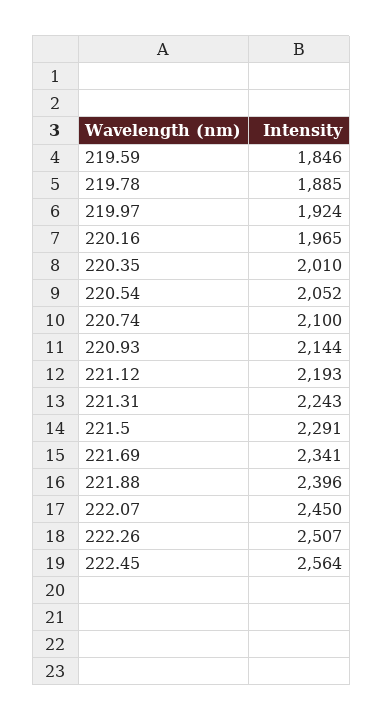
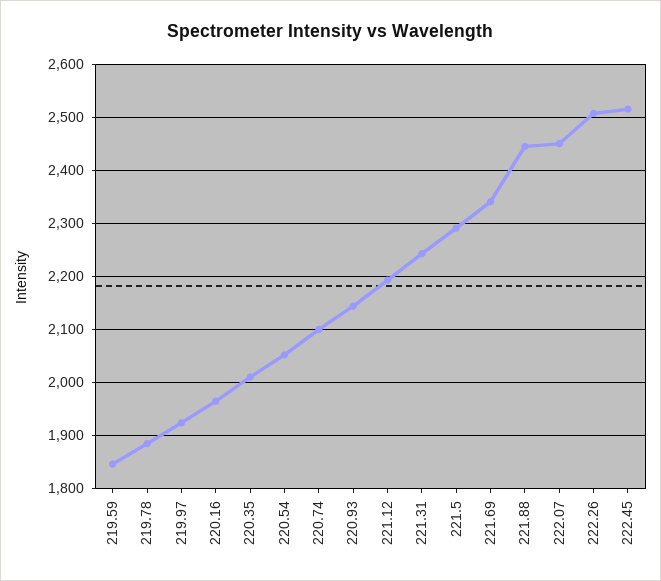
  {
    "219.59": 1846,
    "219.78": 1885,
    "219.97": 1924,
    "220.16": 1965,
    "220.35": 2010,
    "220.54": 2052,
    "220.74": 2100,
    "220.93": 2144,
    "221.12": 2193,
    "221.31": 2243,
    "221.5": 2291,
    "221.69": 2341,
-   "221.88": 2396,
+   "221.88": 2440,
    "222.07": 2450,
    "222.26": 2507,
-   "222.45": 2564
+   "222.45": 2520
  }

